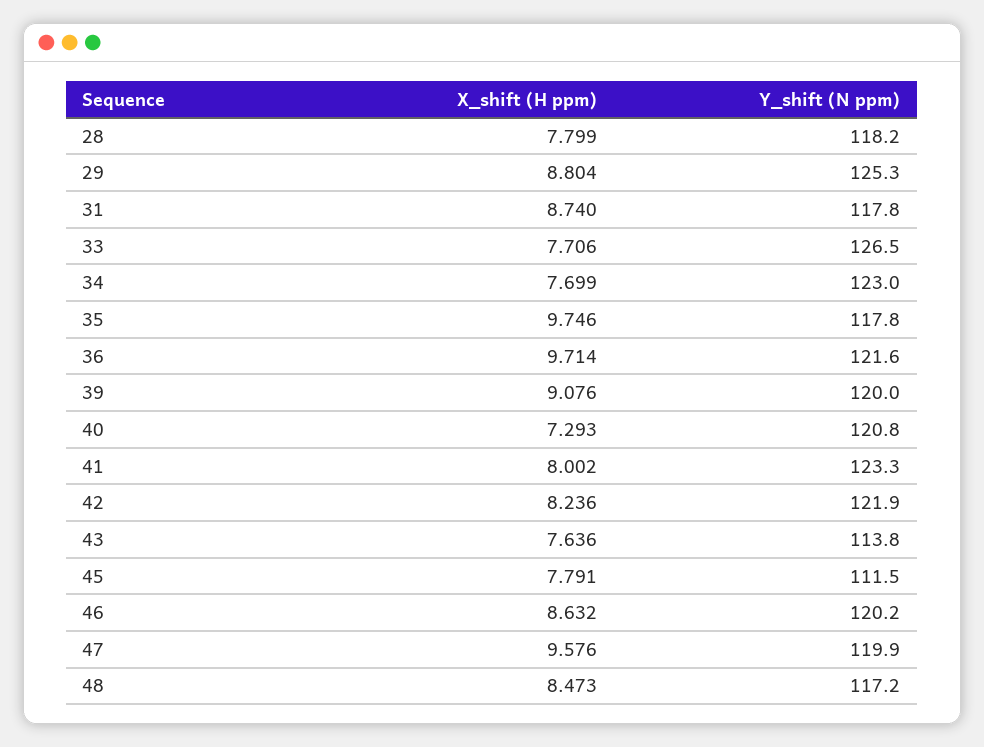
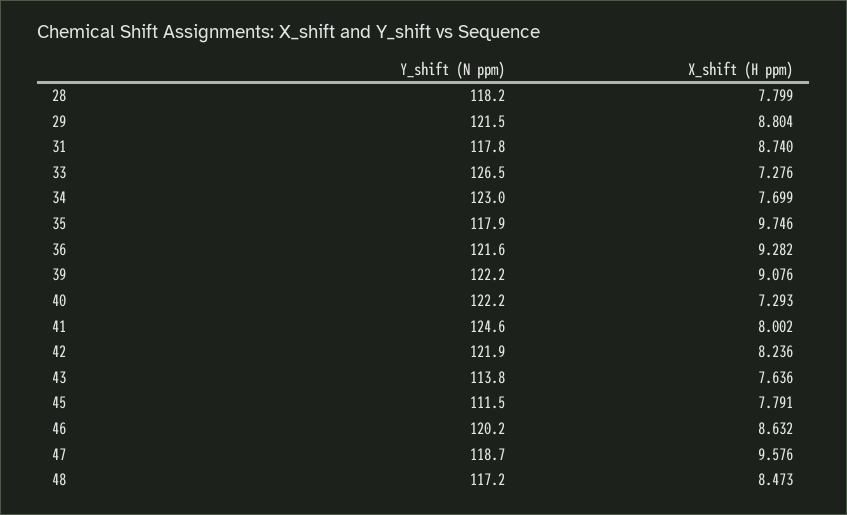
  {
    "X_shift (H ppm)": {
      "28": 7.799,
      "29": 8.804,
      "31": 8.74,
-     "33": 7.706,
+     "33": 7.276,
      "34": 7.699,
      "35": 9.746,
-     "36": 9.714,
+     "36": 9.282,
      "39": 9.076,
      "40": 7.293,
      "41": 8.002,
      "42": 8.236,
      "43": 7.636,
      "45": 7.791,
      "46": 8.632,
      "47": 9.576,
      "48": 8.473
    },
    "Y_shift (N ppm)": {
      "28": 118.2,
-     "29": 125.3,
+     "29": 121.5,
      "31": 117.8,
      "33": 126.5,
      "34": 123,
-     "35": 117.8,
+     "35": 117.9,
      "36": 121.6,
-     "39": 120,
+     "39": 122.2,
-     "40": 120.8,
+     "40": 122.2,
-     "41": 123.3,
+     "41": 124.6,
      "42": 121.9,
      "43": 113.8,
      "45": 111.5,
      "46": 120.2,
-     "47": 119.9,
+     "47": 118.7,
      "48": 117.2
    }
  }

